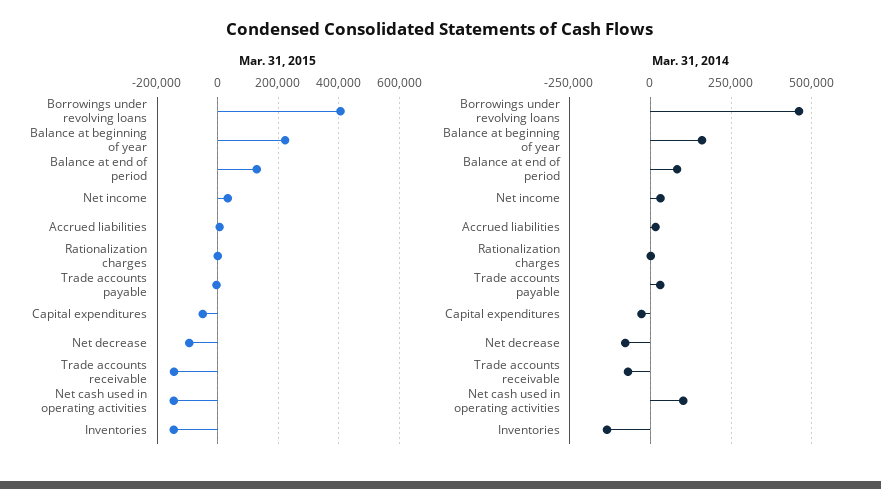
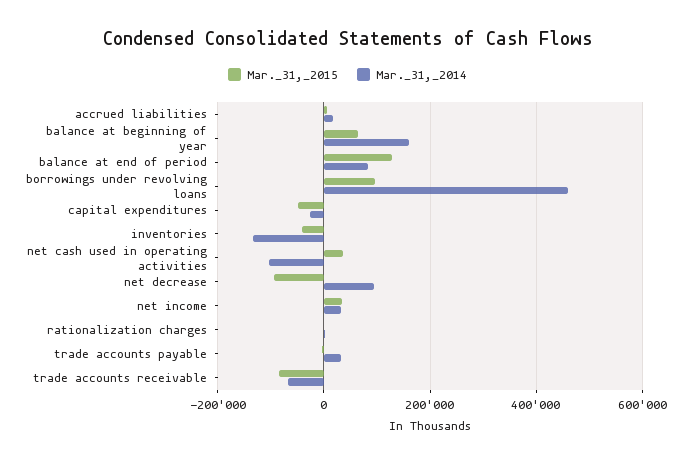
  {
    "Mar. 31, 2015": {
-     "Borrowings under revolving loans": 400000,
+     "Borrowings under revolving loans": 100000,
-     "Balance at beginning of year": 220000,
+     "Balance at beginning of year": 60000,
      "Balance at end of period": 120000,
      "Net income": 40000,
      "Accrued liabilities": 0,
      "Rationalization charges": 0,
      "Trade accounts payable": 0,
      "Capital expenditures": -40000,
      "Net decrease": -100000,
-     "Trade accounts receivable": -140000,
+     "Trade accounts receivable": -80000,
-     "Net cash used in operating activities": -140000,
+     "Net cash used in operating activities": 40000,
-     "Inventories": -140000
+     "Inventories": -40000
    },
    "Mar. 31, 2014": {
      "Borrowings under revolving loans": 460000,
      "Balance at beginning of year": 160000,
      "Balance at end of period": 80000,
      "Net income": 40000,
      "Accrued liabilities": 20000,
      "Rationalization charges": 0,
      "Trade accounts payable": 40000,
      "Capital expenditures": -20000,
-     "Net decrease": -75000,
+     "Net decrease": 100000,
      "Trade accounts receivable": -60000,
-     "Net cash used in operating activities": 100000,
+     "Net cash used in operating activities": -100000,
      "Inventories": -140000
    }
  }

